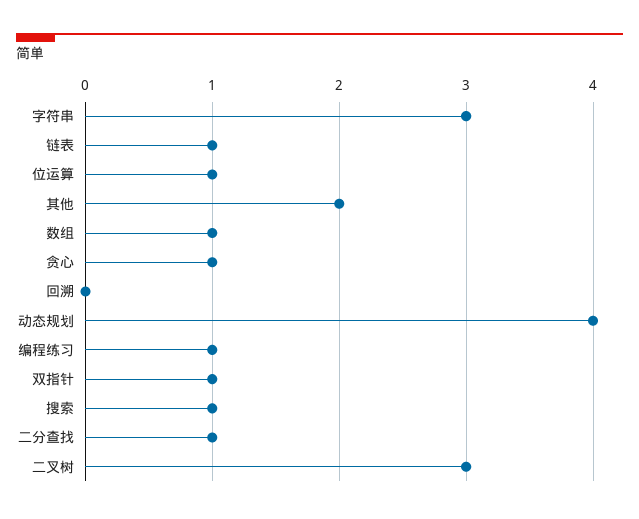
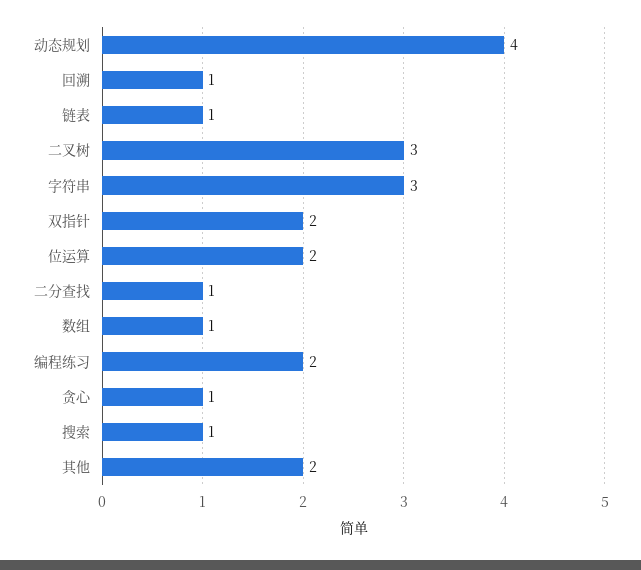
  {
    "字符串": 3,
    "链表": 1,
-   "位运算": 1,
+   "位运算": 2,
    "其他": 2,
    "数组": 1,
    "贪心": 1,
-   "回溯": 0,
+   "回溯": 1,
    "动态规划": 4,
-   "编程练习": 1,
+   "编程练习": 2,
-   "双指针": 1,
+   "双指针": 2,
    "搜索": 1,
    "二分查找": 1,
    "二叉树": 3
  }

